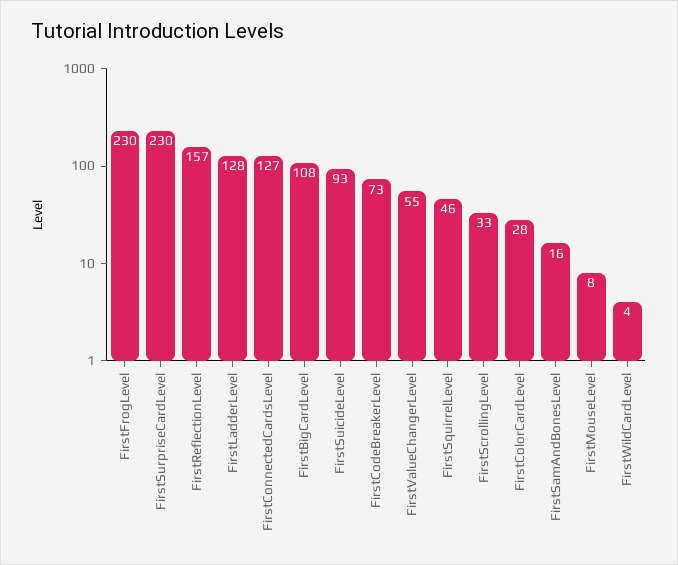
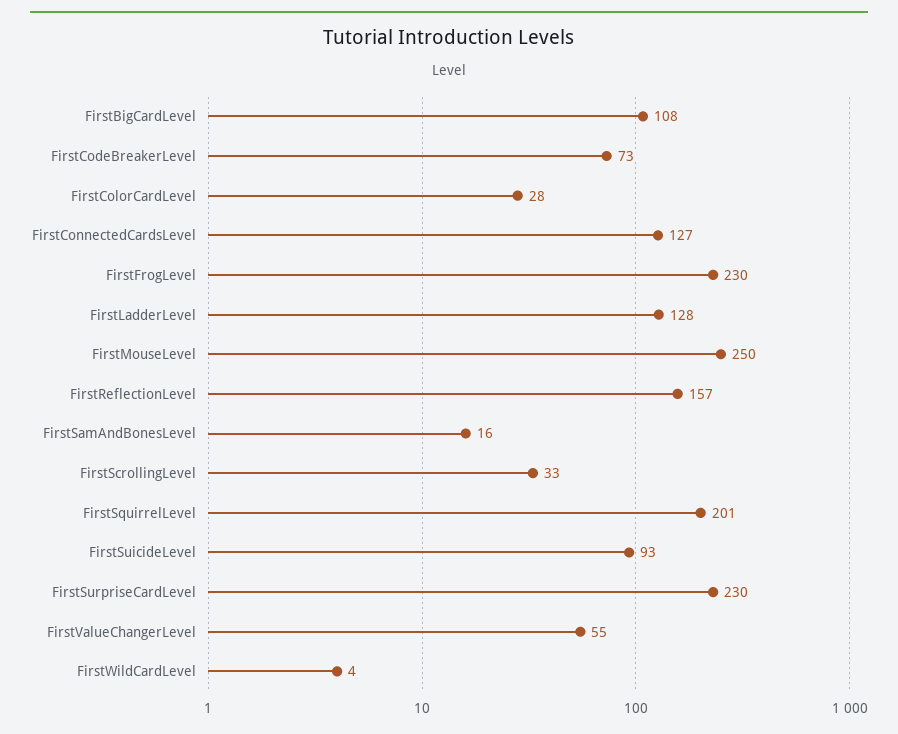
  {
    "FirstFrogLevel": 230,
    "FirstSurpriseCardLevel": 230,
    "FirstReflectionLevel": 157,
    "FirstLadderLevel": 128,
    "FirstConnectedCardsLevel": 127,
    "FirstBigCardLevel": 108,
    "FirstSuicideLevel": 93,
    "FirstCodeBreakerLevel": 73,
    "FirstValueChangerLevel": 55,
-   "FirstSquirrelLevel": 46,
+   "FirstSquirrelLevel": 201,
    "FirstScrollingLevel": 33,
    "FirstColorCardLevel": 28,
    "FirstSamAndBonesLevel": 16,
-   "FirstMouseLevel": 8,
+   "FirstMouseLevel": 250,
    "FirstWildCardLevel": 4
  }

